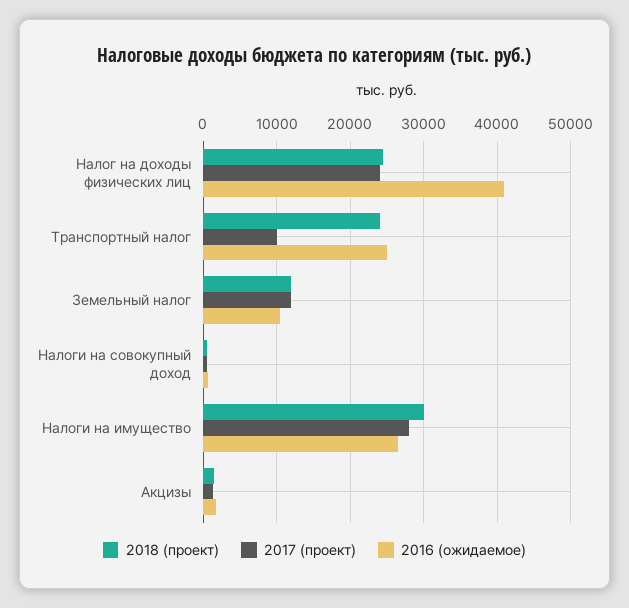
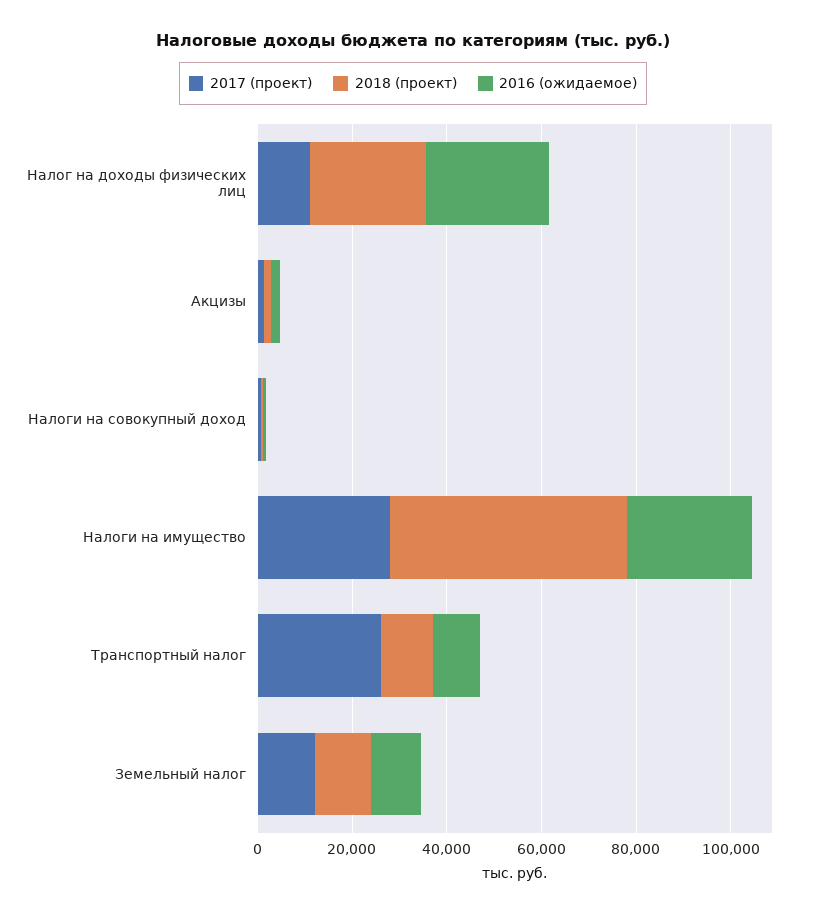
  {
    "2018 (проект)": {
      "Налог на доходы физических лиц": 25000,
-     "Транспортный налог": 24000,
+     "Транспортный налог": 10000,
      "Земельный налог": 12000,
      "Налоги на совокупный доход": 1000,
-     "Налоги на имущество": 30000,
+     "Налоги на имущество": 50000,
      "Акцизы": 2000
    },
    "2017 (проект)": {
-     "Налог на доходы физических лиц": 24000,
+     "Налог на доходы физических лиц": 10000,
-     "Транспортный налог": 10000,
+     "Транспортный налог": 25000,
      "Земельный налог": 12000,
      "Налоги на совокупный доход": 1000,
      "Налоги на имущество": 28000,
      "Акцизы": 1000
    },
    "2016 (ожидаемое)": {
-     "Налог на доходы физических лиц": 41000,
+     "Налог на доходы физических лиц": 25000,
-     "Транспортный налог": 25000,
+     "Транспортный налог": 10000,
      "Земельный налог": 11000,
      "Налоги на совокупный доход": 1000,
      "Налоги на имущество": 27000,
      "Акцизы": 2000
    }
  }

